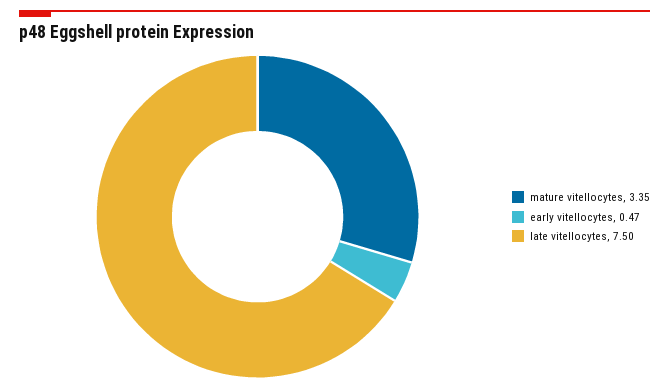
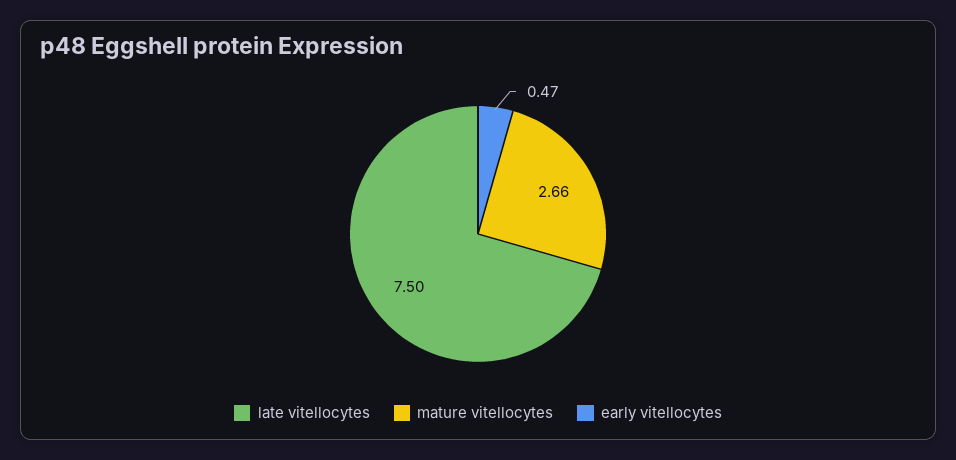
  {
-   "mature vitellocytes": 3.35,
+   "mature vitellocytes": 2.66,
    "early vitellocytes": 0.47,
    "late vitellocytes": 7.5
  }

